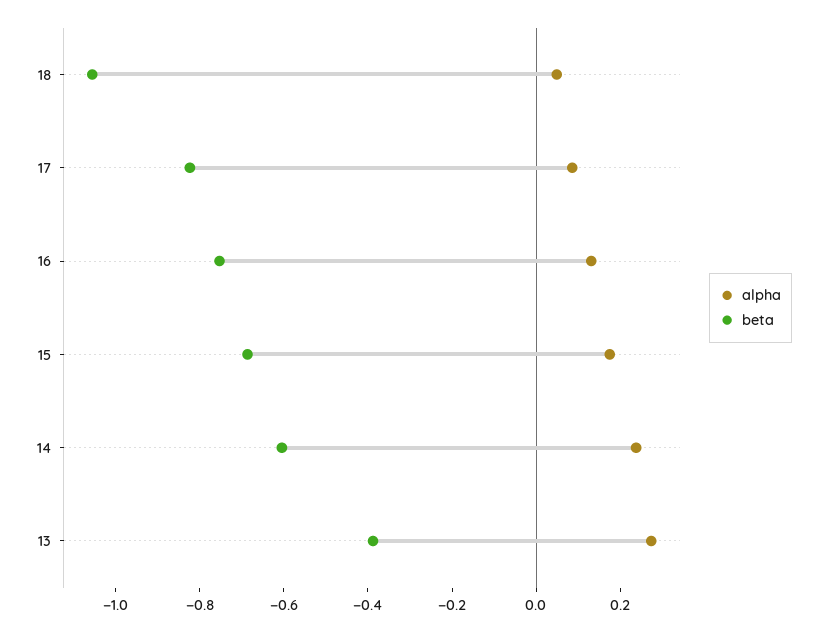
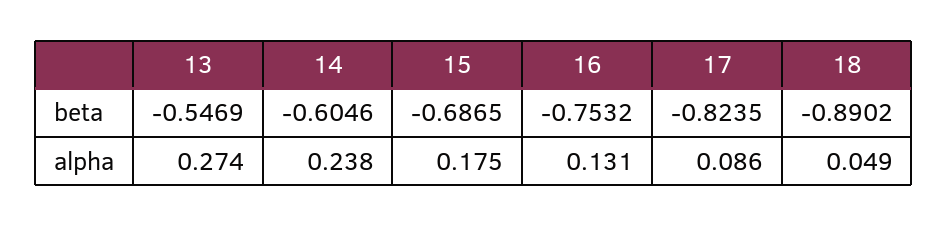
  {
    "alpha": {
      "18": 0.049,
      "17": 0.086,
      "16": 0.131,
      "15": 0.175,
      "14": 0.238,
      "13": 0.274
    },
    "beta": {
-     "18": -1.05,
+     "18": -0.8902,
      "17": -0.8235,
      "16": -0.7532,
      "15": -0.6865,
      "14": -0.6046,
-     "13": -0.4
+     "13": -0.5469
    }
  }

